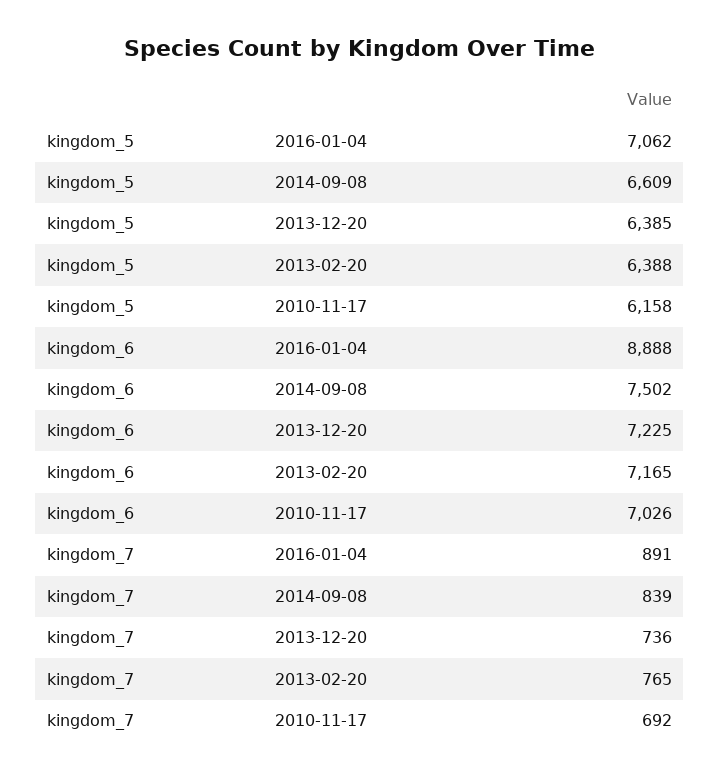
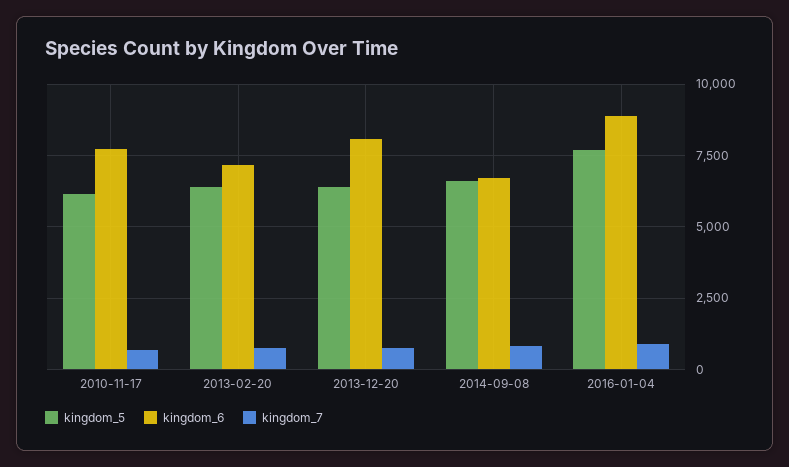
  {
    "kingdom_5": {
-     "2016-01-04": 7062,
+     "2016-01-04": 7750,
      "2014-09-08": 6609,
      "2013-12-20": 6385,
      "2013-02-20": 6388,
      "2010-11-17": 6158
    },
    "kingdom_6": {
      "2016-01-04": 8888,
-     "2014-09-08": 7502,
+     "2014-09-08": 6750,
-     "2013-12-20": 7225,
+     "2013-12-20": 8000,
      "2013-02-20": 7165,
-     "2010-11-17": 7026
+     "2010-11-17": 7750
    },
    "kingdom_7": {
      "2016-01-04": 891,
      "2014-09-08": 839,
      "2013-12-20": 736,
      "2013-02-20": 765,
      "2010-11-17": 692
    }
  }

